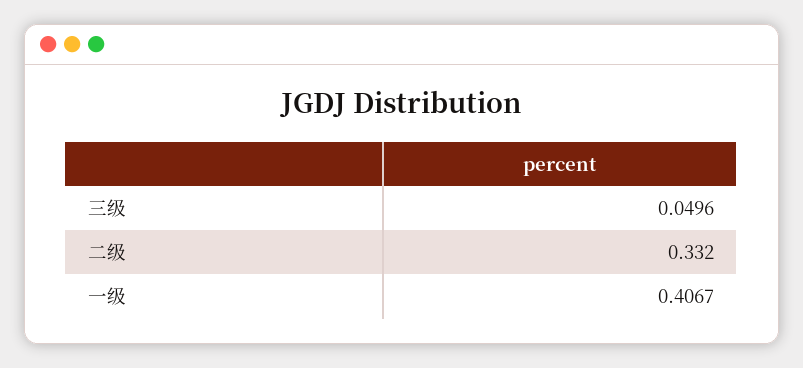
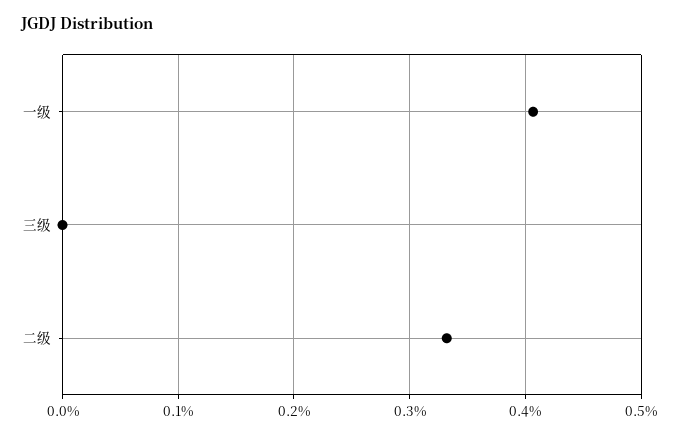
  {
-   "三级": 0.0496,
+   "三级": 0,
    "二级": 0.332,
    "一级": 0.4067
  }

